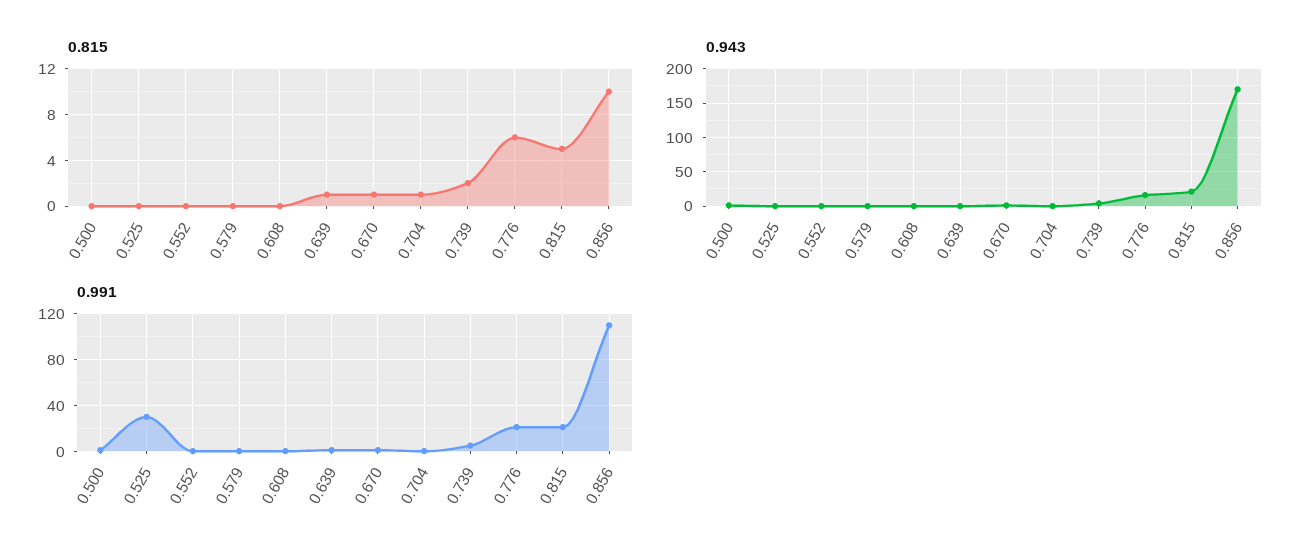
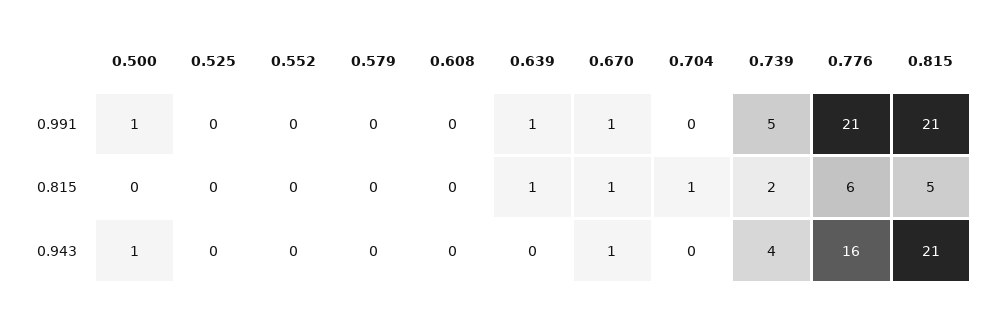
  {
    "0.815": {
      "0.500": 0,
      "0.525": 0,
      "0.552": 0,
      "0.579": 0,
      "0.608": 0,
      "0.639": 1,
      "0.670": 1,
      "0.704": 1,
      "0.739": 2,
      "0.776": 6,
-     "0.815": 5,
+     "0.815": 5
-     "0.856": 10
    },
    "0.943": {
      "0.500": 1,
      "0.525": 0,
      "0.552": 0,
      "0.579": 0,
      "0.608": 0,
      "0.639": 0,
      "0.670": 1,
      "0.704": 0,
      "0.739": 4,
      "0.776": 16,
-     "0.815": 21,
+     "0.815": 21
-     "0.856": 170
    },
    "0.991": {
      "0.500": 1,
-     "0.525": 30,
+     "0.525": 0,
      "0.552": 0,
      "0.579": 0,
      "0.608": 0,
      "0.639": 1,
      "0.670": 1,
      "0.704": 0,
      "0.739": 5,
      "0.776": 21,
-     "0.815": 21,
+     "0.815": 21
-     "0.856": 110
    }
  }

